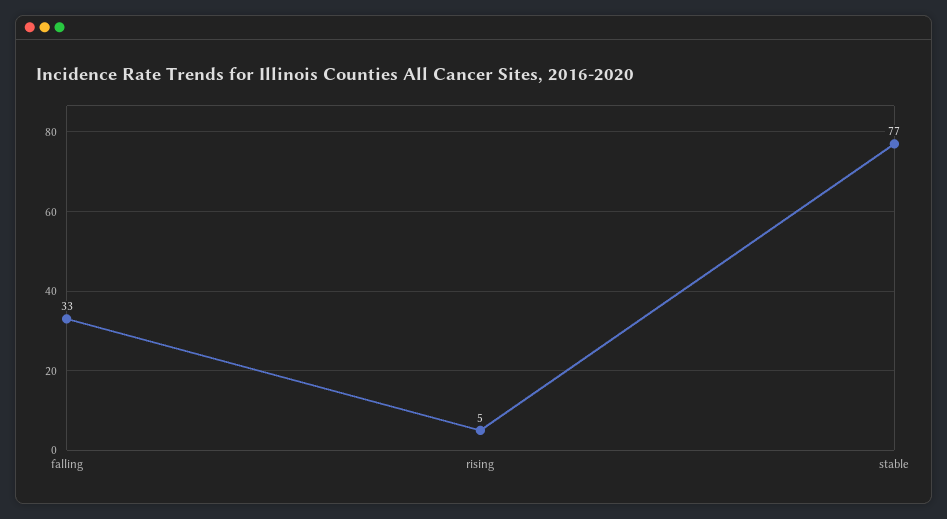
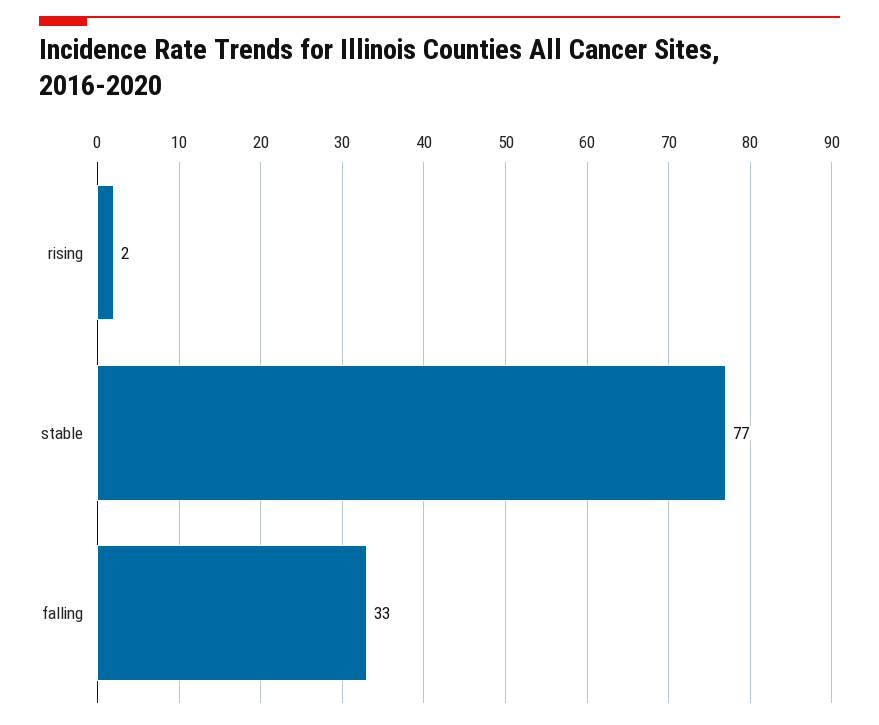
  {
    "falling": 33,
-   "rising": 5,
+   "rising": 2,
    "stable": 77
  }

